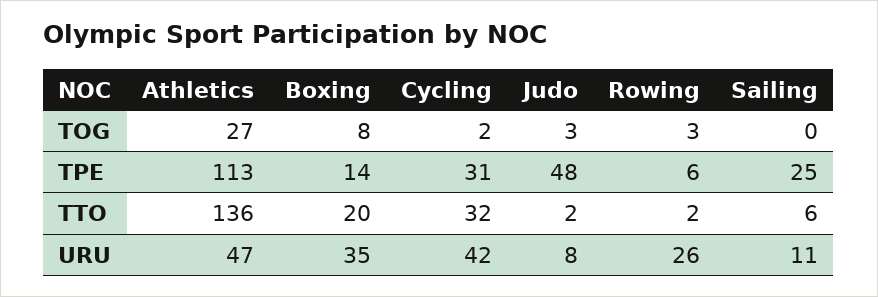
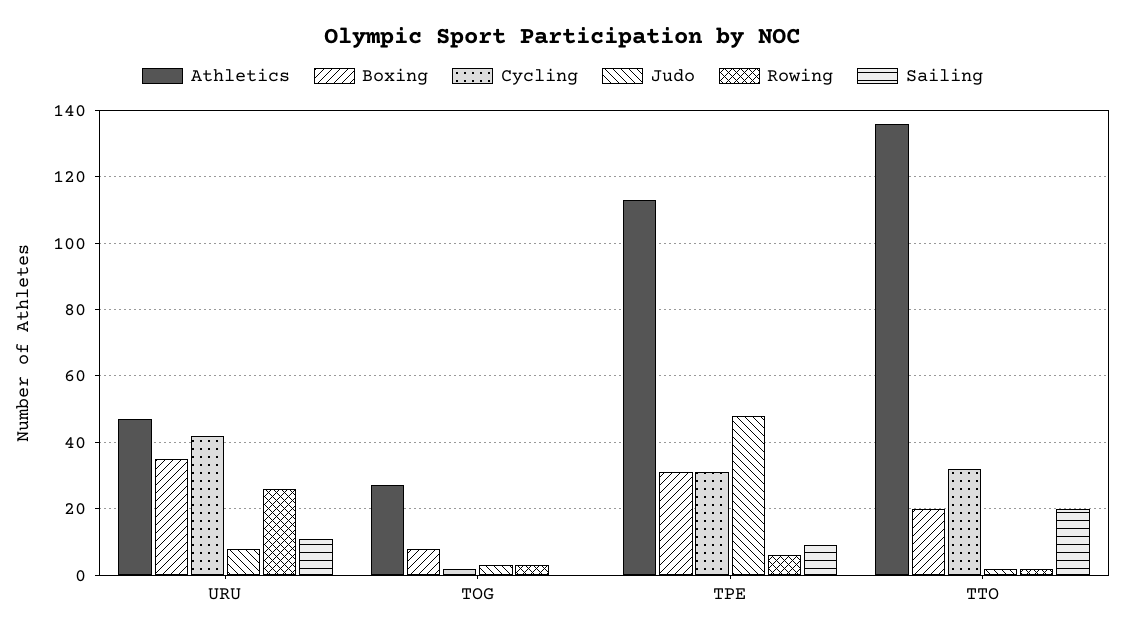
  {
    "Athletics": {
      "TOG": 27,
      "TPE": 113,
      "TTO": 136,
      "URU": 47
    },
    "Boxing": {
      "TOG": 8,
-     "TPE": 14,
+     "TPE": 30,
      "TTO": 20,
      "URU": 35
    },
    "Cycling": {
      "TOG": 2,
      "TPE": 31,
      "TTO": 32,
      "URU": 42
    },
    "Judo": {
      "TOG": 3,
      "TPE": 48,
      "TTO": 2,
      "URU": 8
    },
    "Rowing": {
      "TOG": 3,
      "TPE": 6,
      "TTO": 2,
      "URU": 26
    },
    "Sailing": {
      "TOG": 0,
-     "TPE": 25,
+     "TPE": 10,
-     "TTO": 6,
+     "TTO": 20,
      "URU": 11
    }
  }

